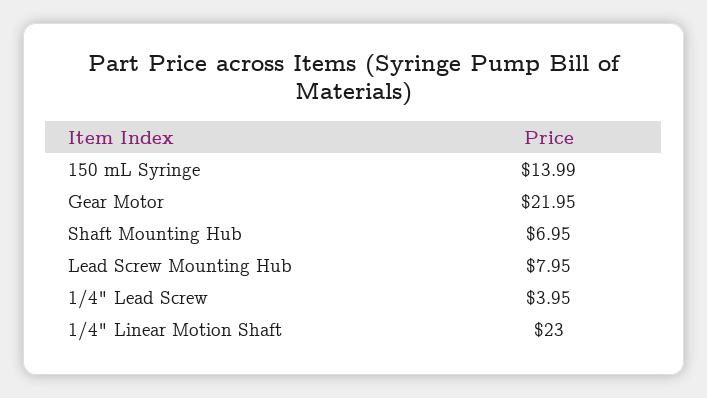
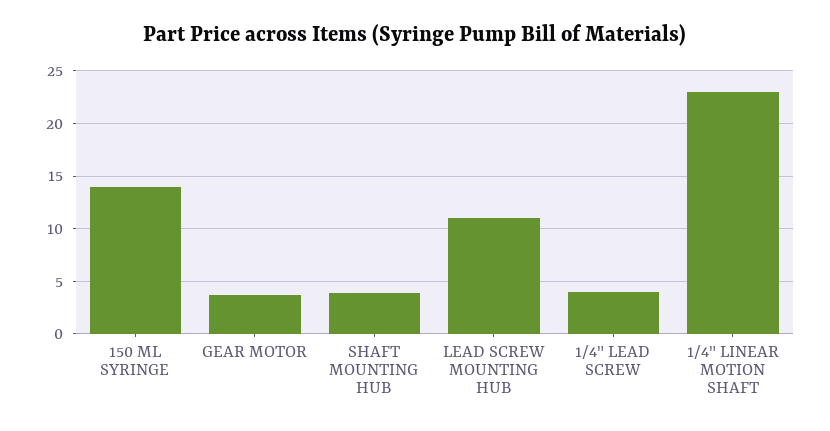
  {
    "150 mL Syringe": 13.99,
-   "Gear Motor": 21.95,
+   "Gear Motor": 4,
-   "Shaft Mounting Hub": 6.95,
+   "Shaft Mounting Hub": 4,
-   "Lead Screw Mounting Hub": 7.95,
+   "Lead Screw Mounting Hub": 11,
    "1/4\" Lead Screw": 3.95,
    "1/4\" Linear Motion Shaft": 23
  }

